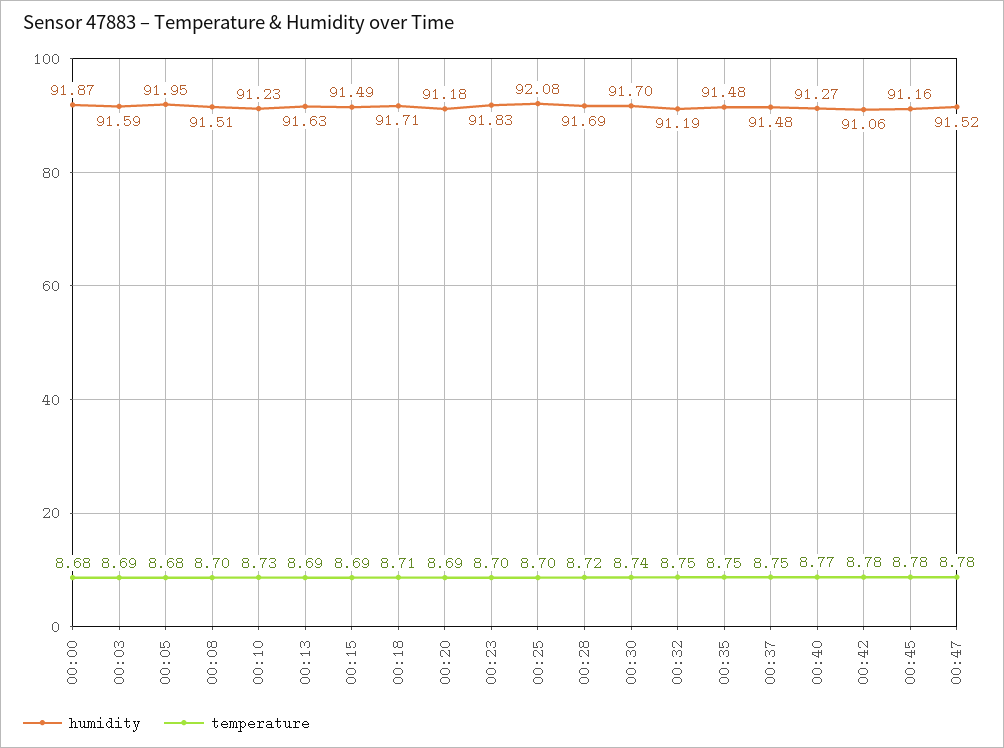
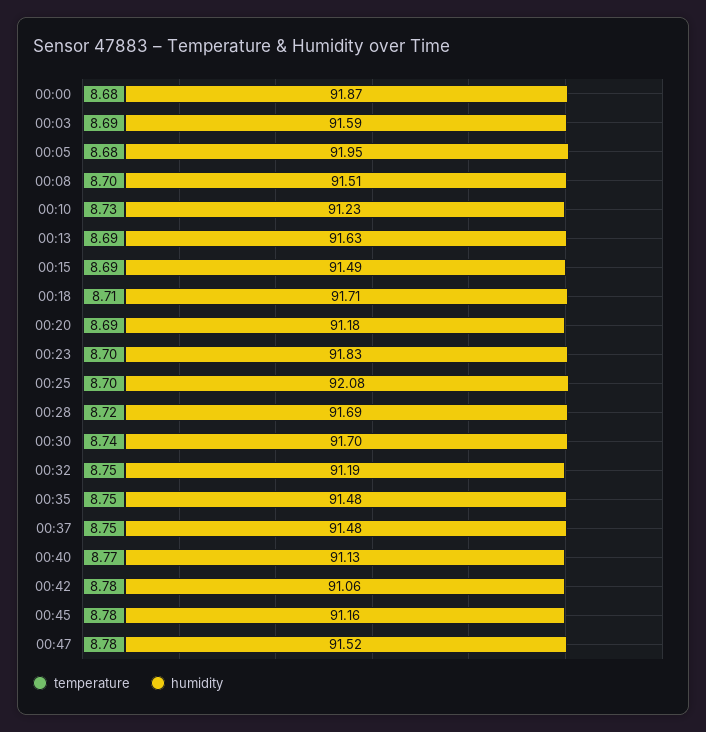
  {
    "humidity": {
      "00:00": 91.87,
      "00:03": 91.59,
      "00:05": 91.95,
      "00:08": 91.51,
      "00:10": 91.23,
      "00:13": 91.63,
      "00:15": 91.49,
      "00:18": 91.71,
      "00:20": 91.18,
      "00:23": 91.83,
      "00:25": 92.08,
      "00:28": 91.69,
      "00:30": 91.7,
      "00:32": 91.19,
      "00:35": 91.48,
      "00:37": 91.48,
-     "00:40": 91.27,
+     "00:40": 91.13,
      "00:42": 91.06,
      "00:45": 91.16,
      "00:47": 91.52
    },
    "temperature": {
      "00:00": 8.68,
      "00:03": 8.69,
      "00:05": 8.68,
      "00:08": 8.7,
      "00:10": 8.73,
      "00:13": 8.69,
      "00:15": 8.69,
      "00:18": 8.71,
      "00:20": 8.69,
      "00:23": 8.7,
      "00:25": 8.7,
      "00:28": 8.72,
      "00:30": 8.74,
      "00:32": 8.75,
      "00:35": 8.75,
      "00:37": 8.75,
      "00:40": 8.77,
      "00:42": 8.78,
      "00:45": 8.78,
      "00:47": 8.78
    }
  }

